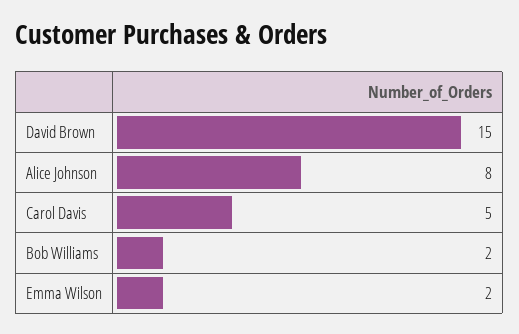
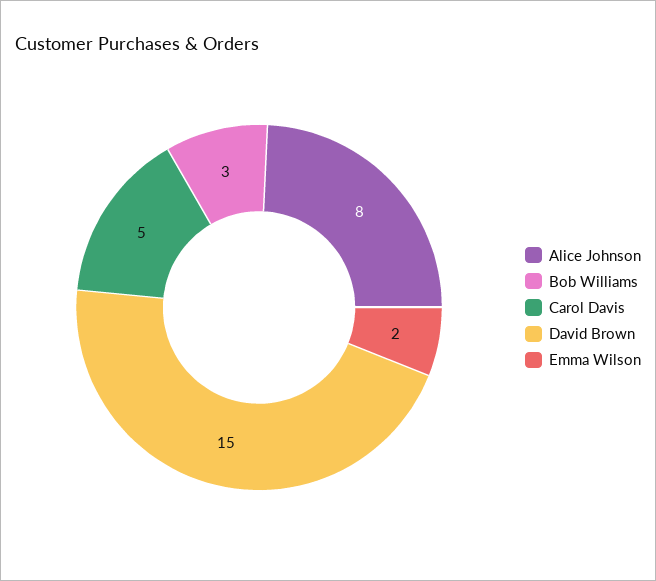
  {
    "David Brown": 15,
    "Alice Johnson": 8,
    "Carol Davis": 5,
-   "Bob Williams": 2,
+   "Bob Williams": 3,
    "Emma Wilson": 2
  }

